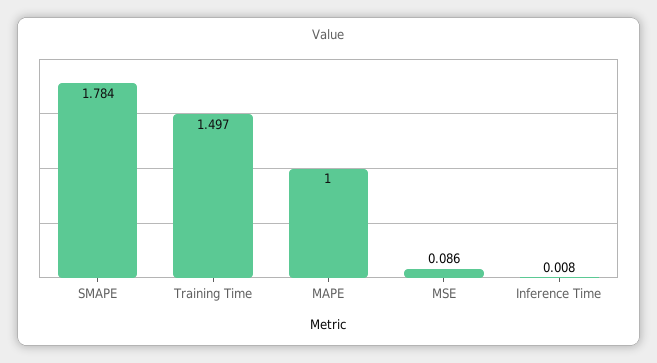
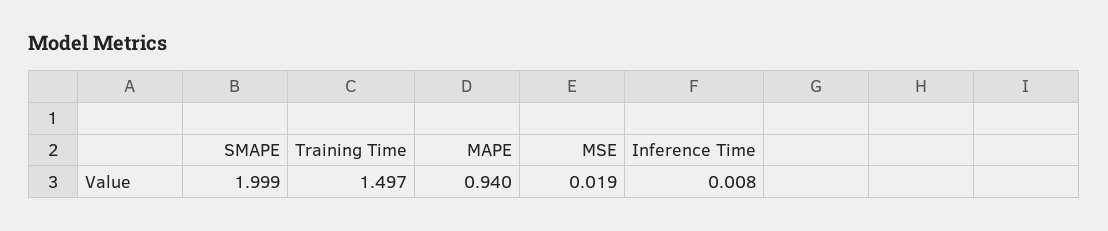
  {
-   "SMAPE": 1.784,
+   "SMAPE": 1.999,
    "Training Time": 1.497,
-   "MAPE": 1,
+   "MAPE": 0.94,
-   "MSE": 0.086,
+   "MSE": 0.019,
    "Inference Time": 0.008
  }

